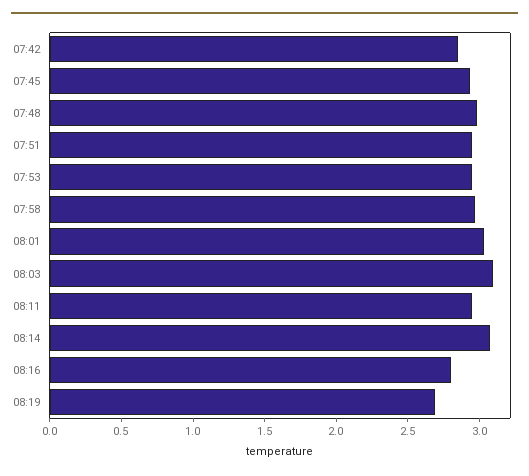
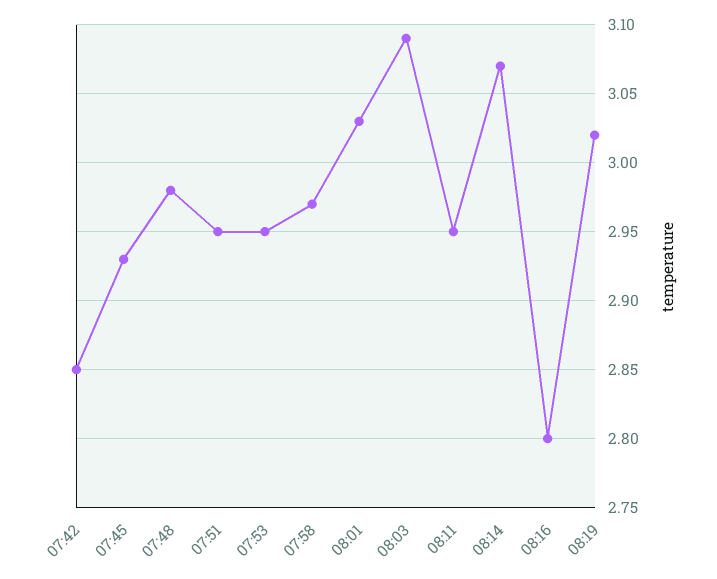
  {
    "07:42": 2.85,
    "07:45": 2.93,
    "07:48": 2.98,
    "07:51": 2.95,
    "07:53": 2.95,
    "07:58": 2.97,
    "08:01": 3.03,
    "08:03": 3.09,
    "08:11": 2.95,
    "08:14": 3.07,
    "08:16": 2.8,
-   "08:19": 2.7
+   "08:19": 3.02
  }

